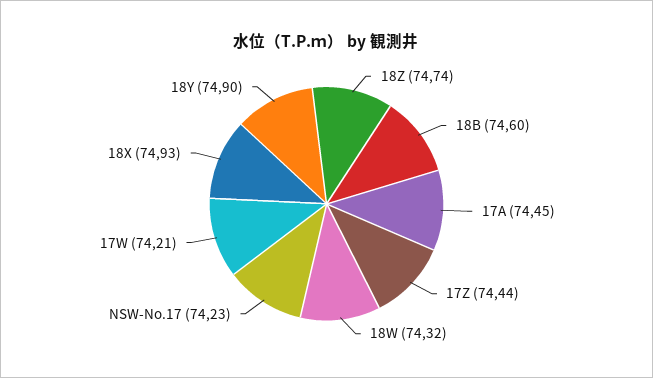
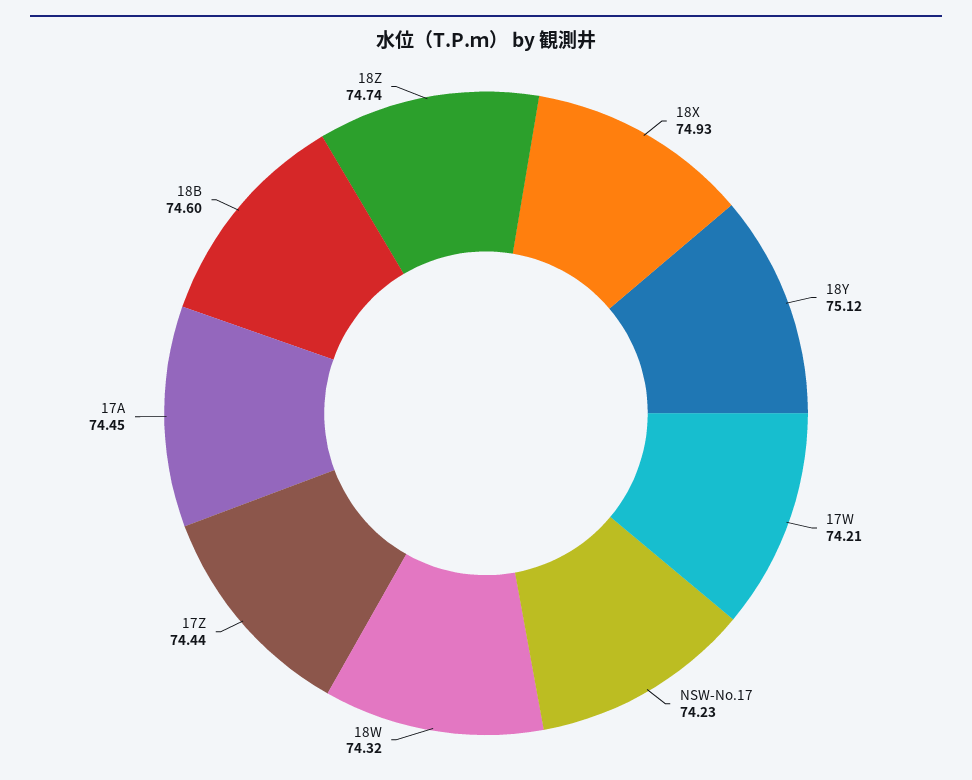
  {
    "18Z": 74.74,
    "18B": 74.6,
    "17A": 74.45,
    "17Z": 74.44,
    "18W": 74.32,
    "NSW-No.17": 74.23,
    "17W": 74.21,
    "18X": 74.93,
-   "18Y": 74.9
+   "18Y": 75.12
  }

